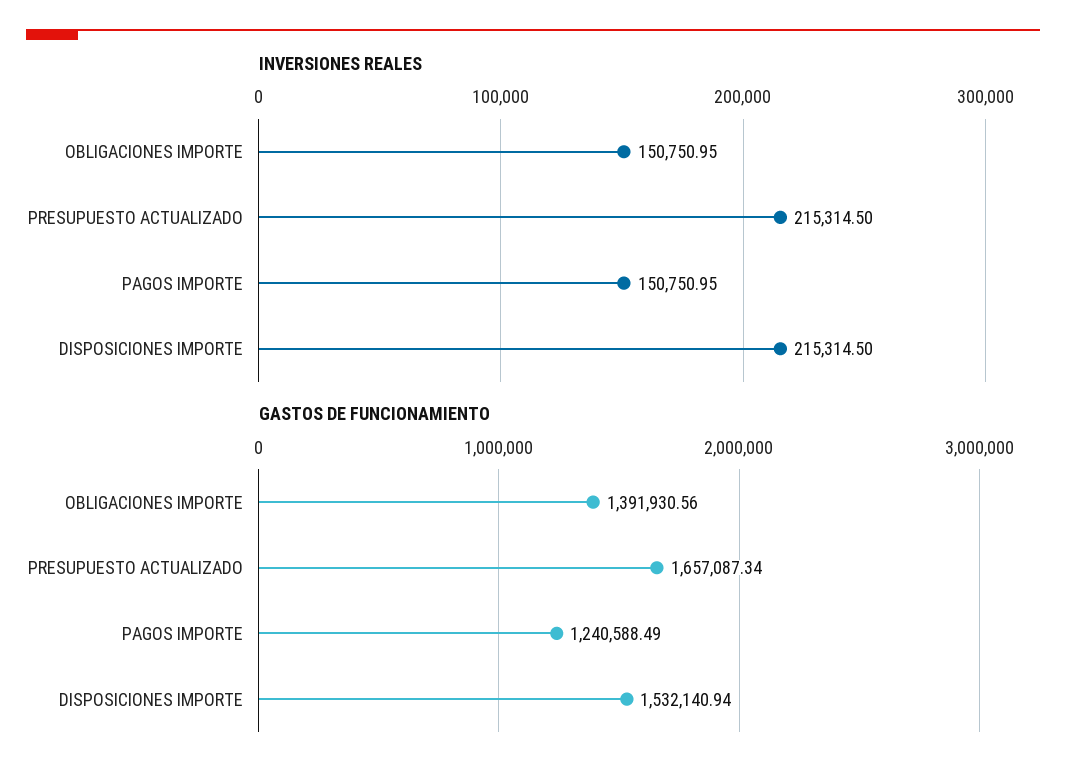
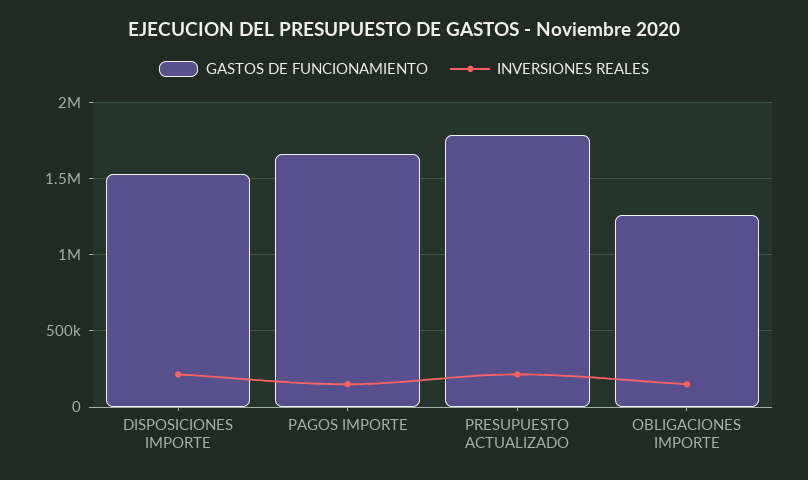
  {
    "INVERSIONES REALES": {
      "OBLIGACIONES IMPORTE": 150750.95,
      "PRESUPUESTO ACTUALIZADO": 215314.5,
      "PAGOS IMPORTE": 150750.95,
      "DISPOSICIONES IMPORTE": 215314.5
    },
    "GASTOS DE FUNCIONAMIENTO": {
-     "OBLIGACIONES IMPORTE": 1391930.56,
+     "OBLIGACIONES IMPORTE": 1250000,
-     "PRESUPUESTO ACTUALIZADO": 1657087.34,
+     "PRESUPUESTO ACTUALIZADO": 1800000,
-     "PAGOS IMPORTE": 1240588.49,
+     "PAGOS IMPORTE": 1650000,
      "DISPOSICIONES IMPORTE": 1532140.94
    }
  }

